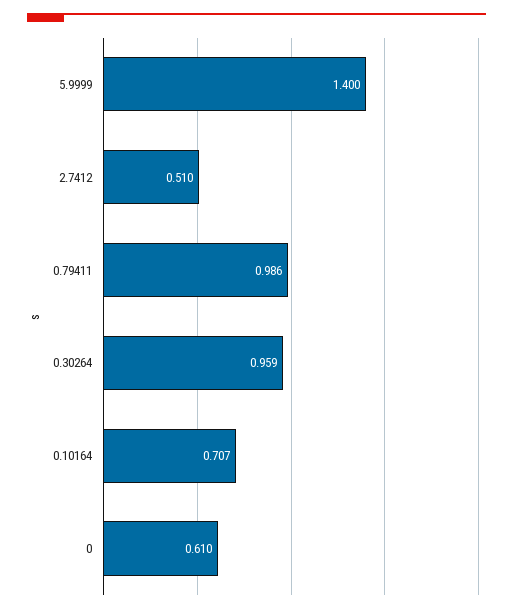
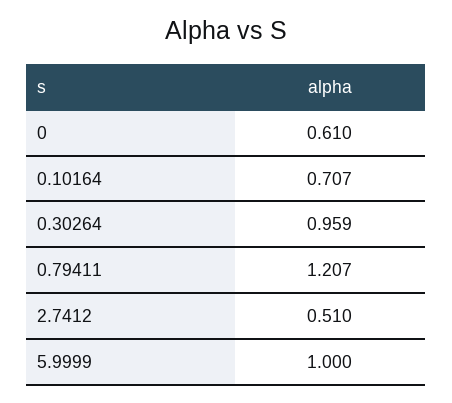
  {
-   "5.9999": 1.4,
+   "5.9999": 1,
    "2.7412": 0.51,
-   "0.79411": 0.986,
+   "0.79411": 1.207,
    "0.30264": 0.959,
    "0.10164": 0.707,
    "0": 0.61
  }

